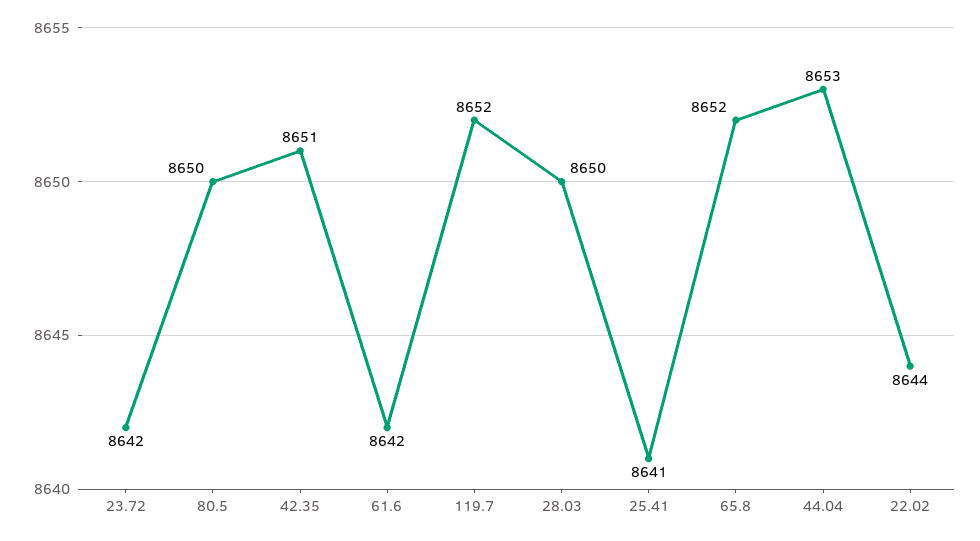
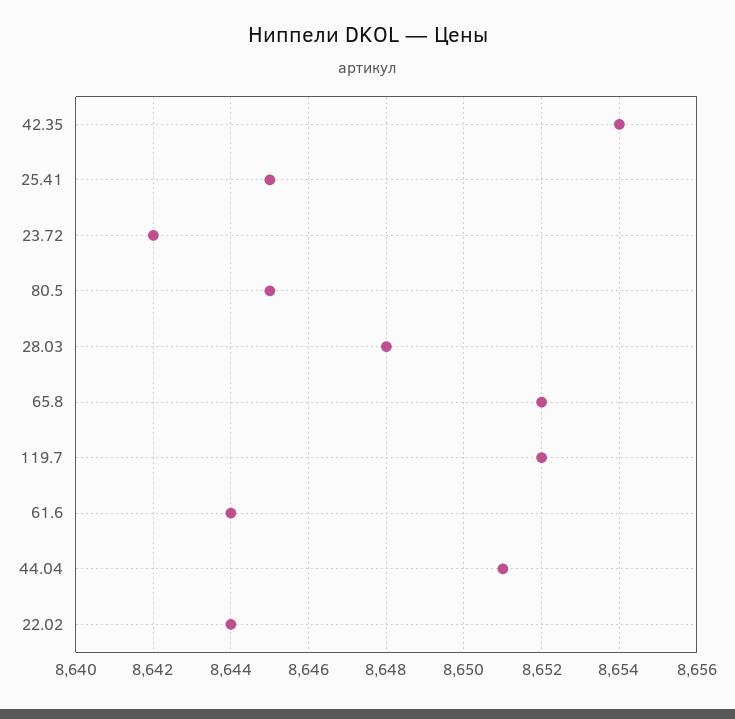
  {
    "23.72": 8642,
-   "80.5": 8650,
+   "80.5": 8645,
-   "42.35": 8651,
+   "42.35": 8654,
-   "61.6": 8642,
+   "61.6": 8644,
    "119.7": 8652,
-   "28.03": 8650,
+   "28.03": 8648,
-   "25.41": 8641,
+   "25.41": 8645,
    "65.8": 8652,
-   "44.04": 8653,
+   "44.04": 8651,
    "22.02": 8644
  }

